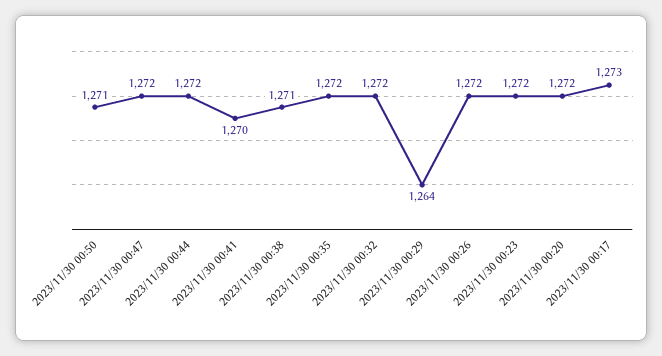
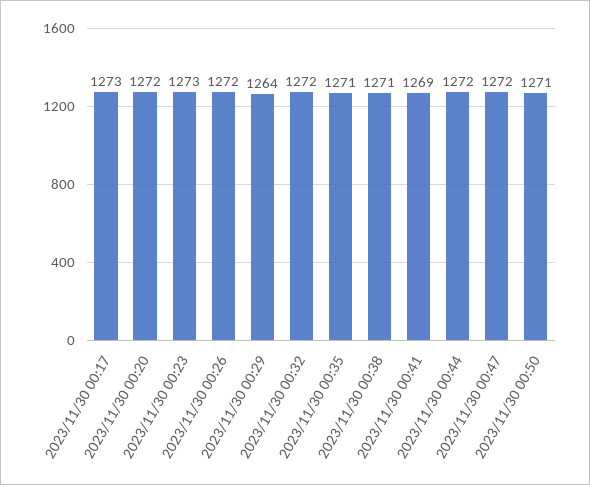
  {
    "2023/11/30 00:50": 1271,
    "2023/11/30 00:47": 1272,
    "2023/11/30 00:44": 1272,
-   "2023/11/30 00:41": 1270,
+   "2023/11/30 00:41": 1269,
    "2023/11/30 00:38": 1271,
-   "2023/11/30 00:35": 1272,
+   "2023/11/30 00:35": 1271,
    "2023/11/30 00:32": 1272,
    "2023/11/30 00:29": 1264,
    "2023/11/30 00:26": 1272,
-   "2023/11/30 00:23": 1272,
+   "2023/11/30 00:23": 1273,
    "2023/11/30 00:20": 1272,
    "2023/11/30 00:17": 1273
  }

